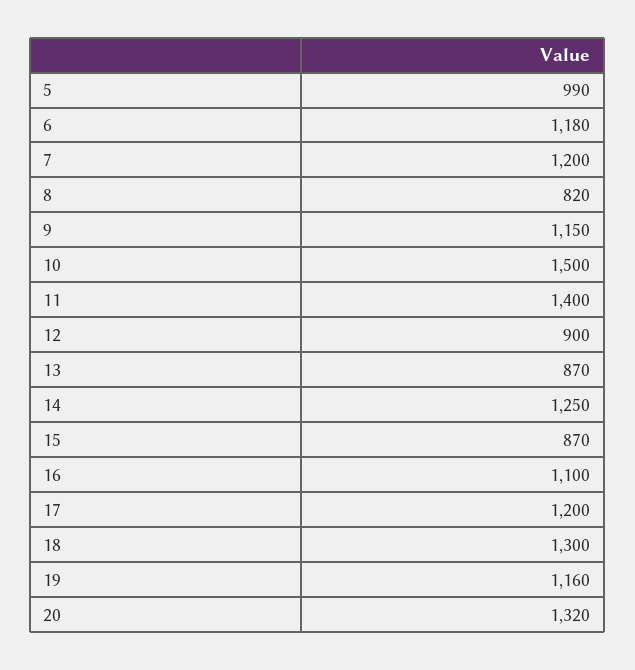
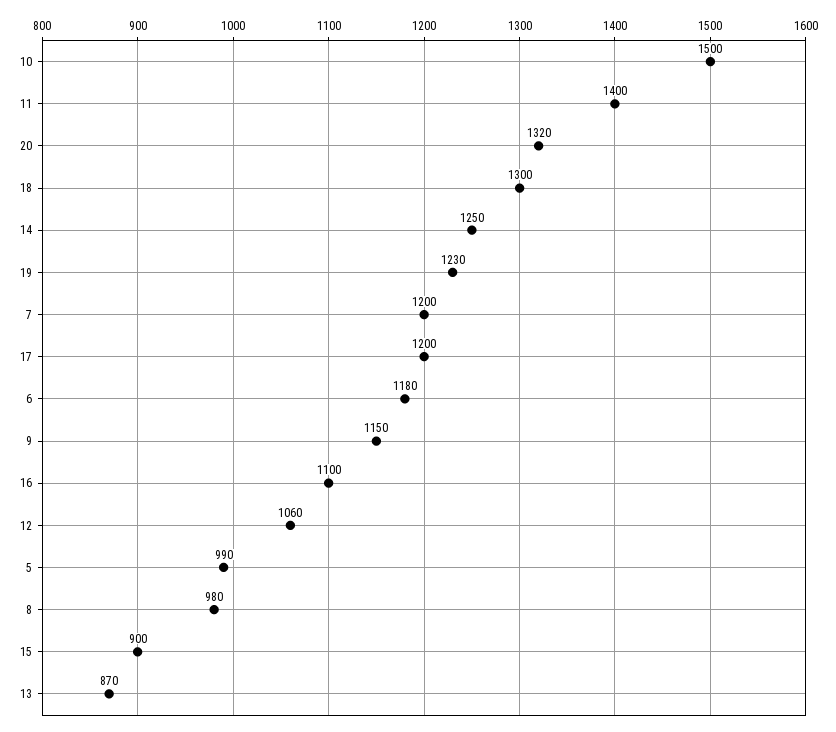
  {
    "5": 990,
    "6": 1180,
    "7": 1200,
-   "8": 820,
+   "8": 980,
    "9": 1150,
    "10": 1500,
    "11": 1400,
-   "12": 900,
+   "12": 1060,
    "13": 870,
    "14": 1250,
-   "15": 870,
+   "15": 900,
    "16": 1100,
    "17": 1200,
    "18": 1300,
-   "19": 1160,
+   "19": 1230,
    "20": 1320
  }

